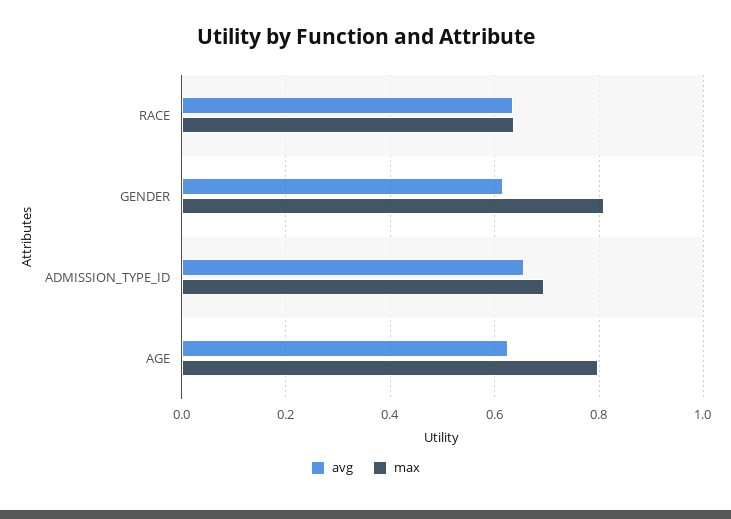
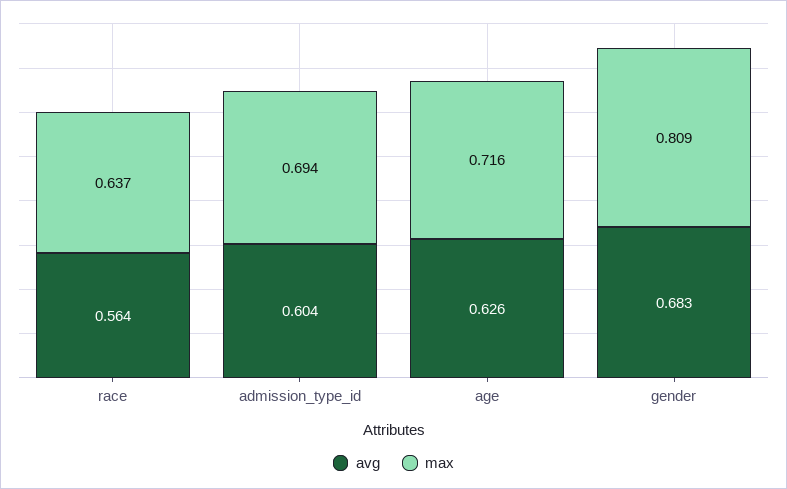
  {
    "avg": {
-     "RACE": 0.64,
+     "RACE": 0.564,
-     "GENDER": 0.62,
+     "GENDER": 0.683,
-     "ADMISSION_TYPE_ID": 0.66,
+     "ADMISSION_TYPE_ID": 0.604,
      "AGE": 0.626
    },
    "max": {
      "RACE": 0.637,
      "GENDER": 0.809,
      "ADMISSION_TYPE_ID": 0.694,
-     "AGE": 0.8
+     "AGE": 0.716
    }
  }

